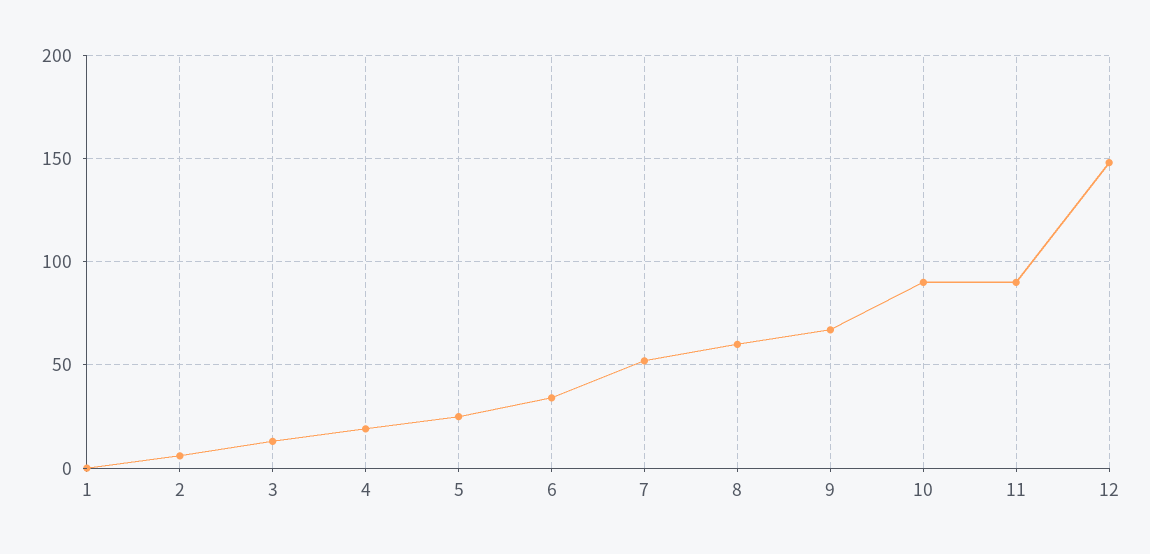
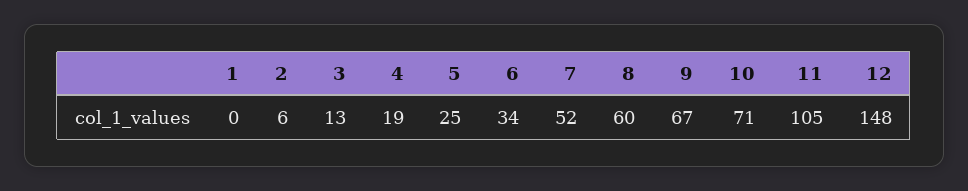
  {
    "1": 0,
    "2": 6,
    "3": 13,
    "4": 19,
    "5": 25,
    "6": 34,
    "7": 52,
    "8": 60,
    "9": 67,
-   "10": 90,
+   "10": 71,
-   "11": 90,
+   "11": 105,
    "12": 148
  }

